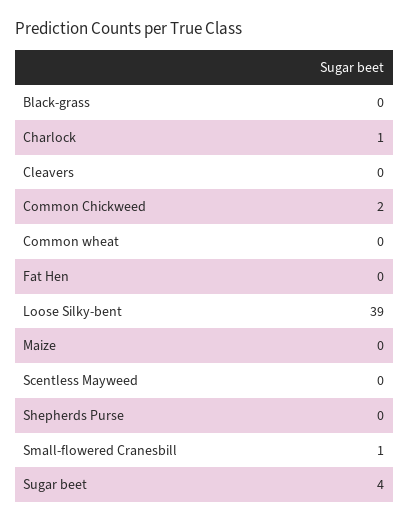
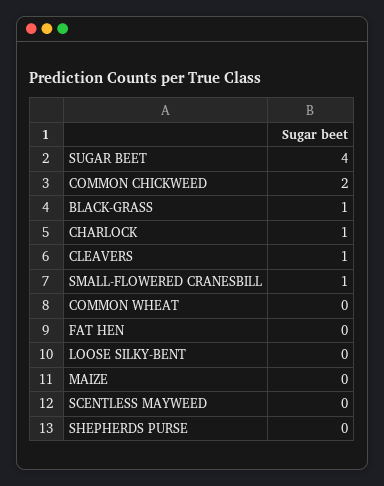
  {
-   "Black-grass": 0,
+   "Black-grass": 1,
    "Charlock": 1,
-   "Cleavers": 0,
+   "Cleavers": 1,
    "Common Chickweed": 2,
    "Common wheat": 0,
    "Fat Hen": 0,
-   "Loose Silky-bent": 39,
+   "Loose Silky-bent": 0,
    "Maize": 0,
    "Scentless Mayweed": 0,
    "Shepherds Purse": 0,
    "Small-flowered Cranesbill": 1,
    "Sugar beet": 4
  }

